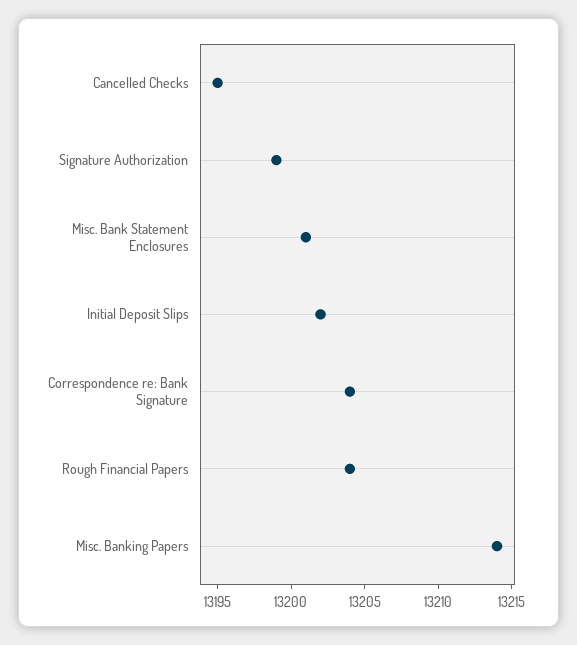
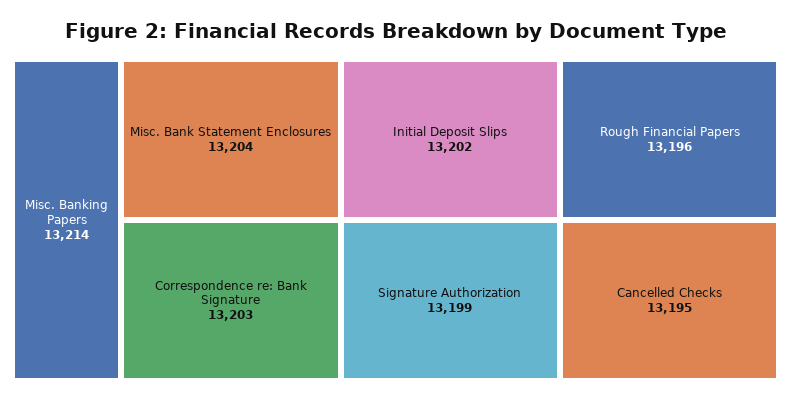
  {
    "Cancelled Checks": 13195,
    "Signature Authorization": 13199,
-   "Misc. Bank Statement Enclosures": 13201,
+   "Misc. Bank Statement Enclosures": 13204,
    "Initial Deposit Slips": 13202,
-   "Correspondence re: Bank Signature": 13204,
+   "Correspondence re: Bank Signature": 13203,
-   "Rough Financial Papers": 13204,
+   "Rough Financial Papers": 13196,
    "Misc. Banking Papers": 13214
  }

